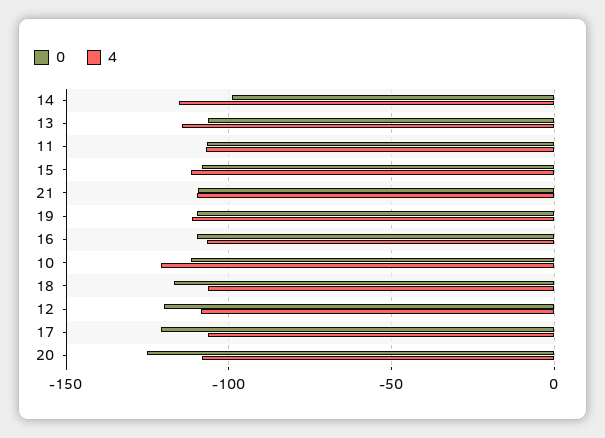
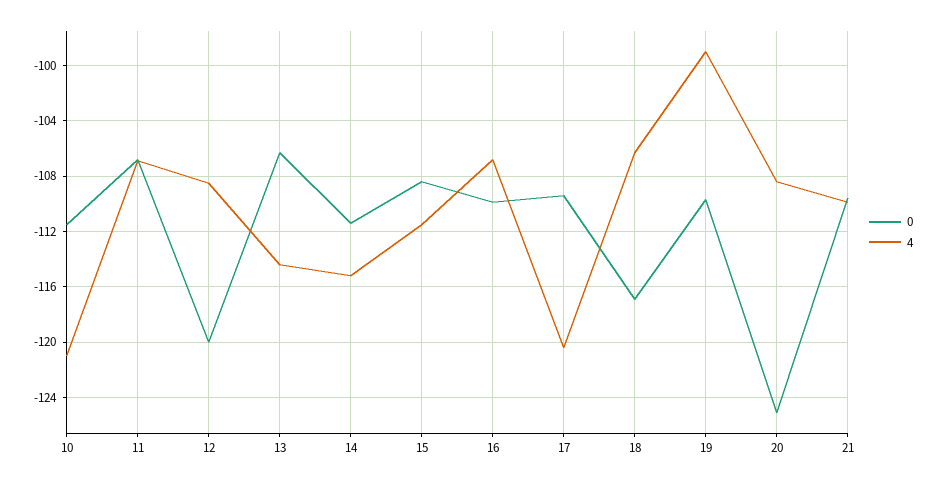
  {
    "0": {
-     "14": -100,
+     "14": -111.5,
      "13": -106.5,
      "11": -107,
      "15": -108.5,
      "21": -109.5,
      "19": -109.5,
      "16": -110,
      "10": -111.5,
      "18": -117,
      "12": -120,
-     "17": -120,
+     "17": -109.5,
      "20": -125
    },
    "4": {
      "14": -115,
      "13": -114.5,
      "11": -107,
      "15": -111.5,
      "21": -110,
-     "19": -110,
+     "19": -99,
      "16": -107,
      "10": -121,
      "18": -106.5,
      "12": -108.5,
-     "17": -105,
+     "17": -120.5,
      "20": -108.5
    }
  }

